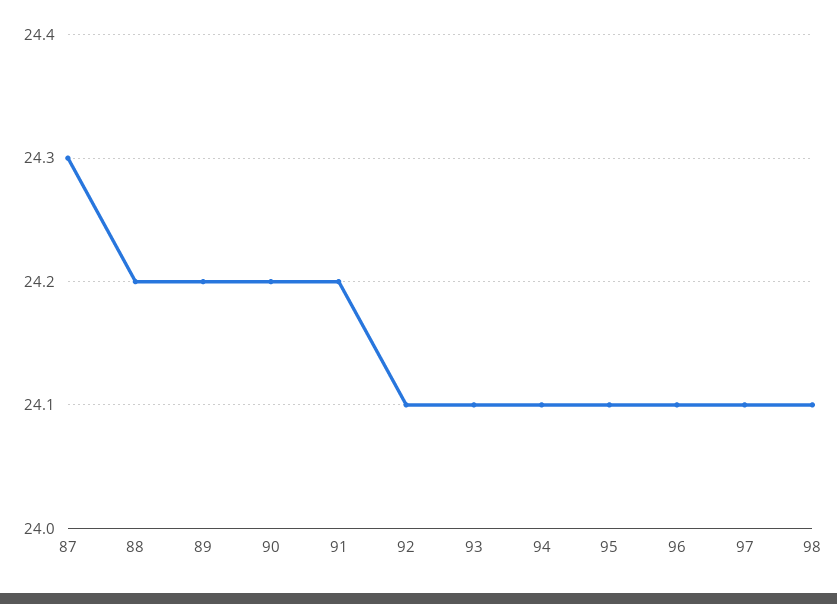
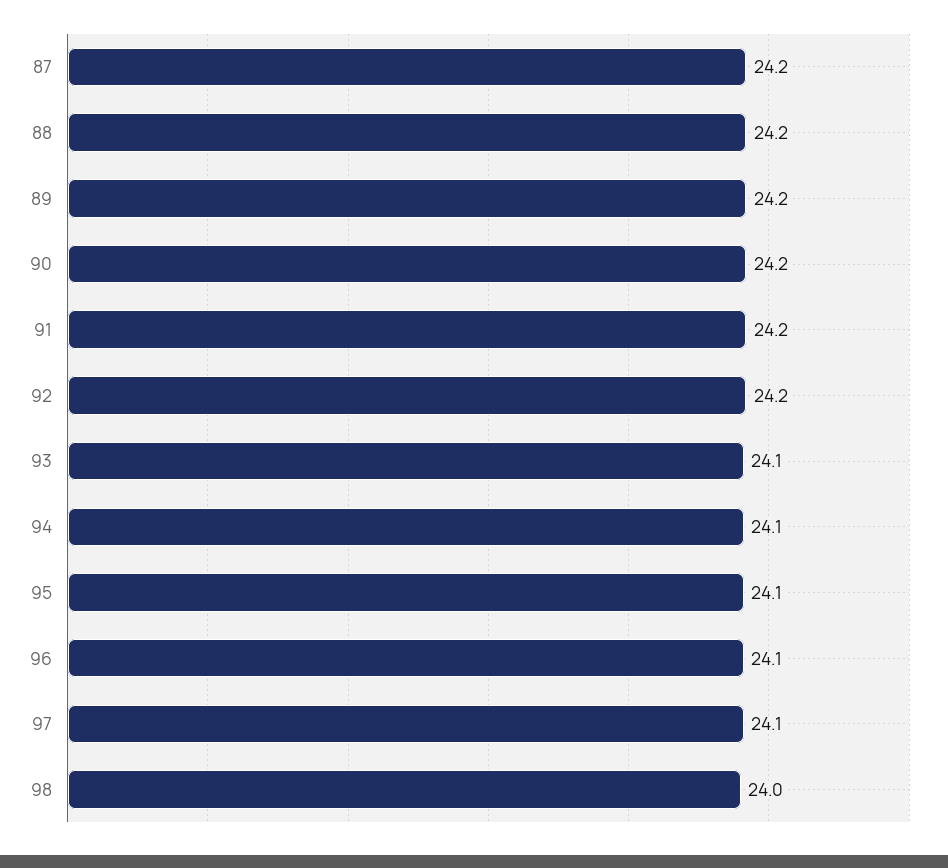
  {
-   "87": 24.3,
+   "87": 24.2,
    "88": 24.2,
    "89": 24.2,
    "90": 24.2,
    "91": 24.2,
-   "92": 24.1,
+   "92": 24.2,
    "93": 24.1,
    "94": 24.1,
    "95": 24.1,
    "96": 24.1,
    "97": 24.1,
-   "98": 24.1
+   "98": 24
  }

